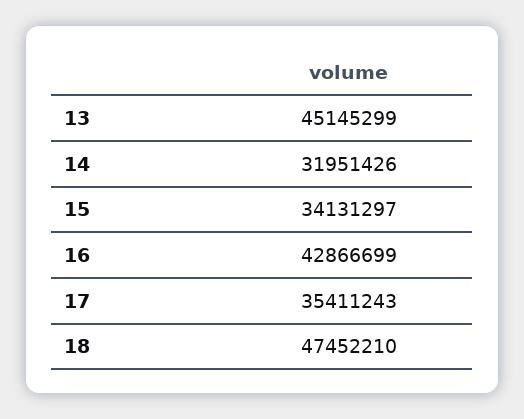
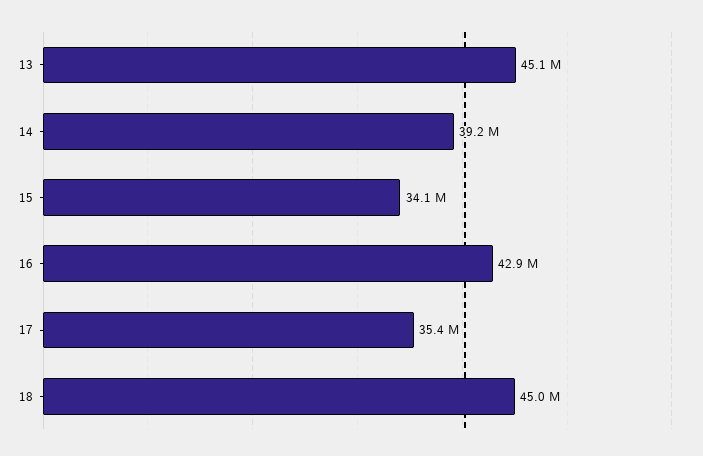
  {
    "13": 45145299,
-   "14": 31951426,
+   "14": 39200000,
    "15": 34131297,
    "16": 42866699,
    "17": 35411243,
-   "18": 47452210
+   "18": 45000000
  }

